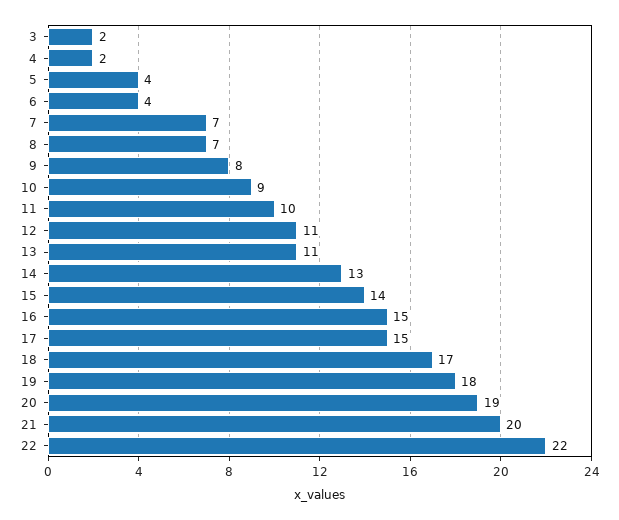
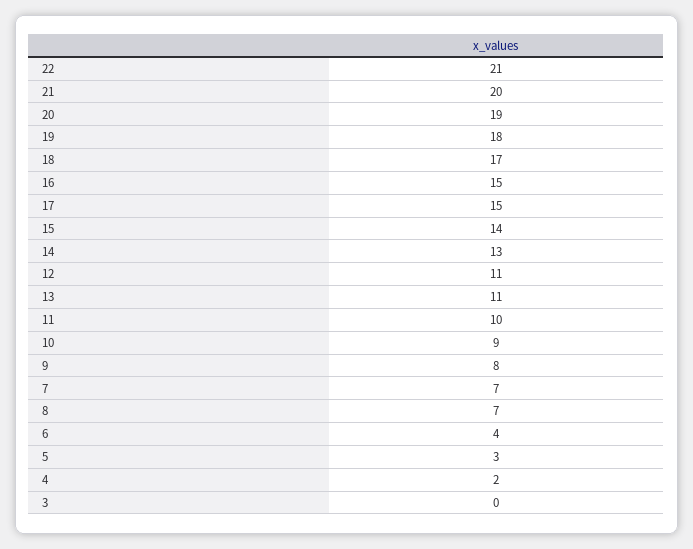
  {
-   "3": 2,
+   "3": 0,
    "4": 2,
-   "5": 4,
+   "5": 3,
    "6": 4,
    "7": 7,
    "8": 7,
    "9": 8,
    "10": 9,
    "11": 10,
    "12": 11,
    "13": 11,
    "14": 13,
    "15": 14,
    "16": 15,
    "17": 15,
    "18": 17,
    "19": 18,
    "20": 19,
    "21": 20,
-   "22": 22
+   "22": 21
  }

